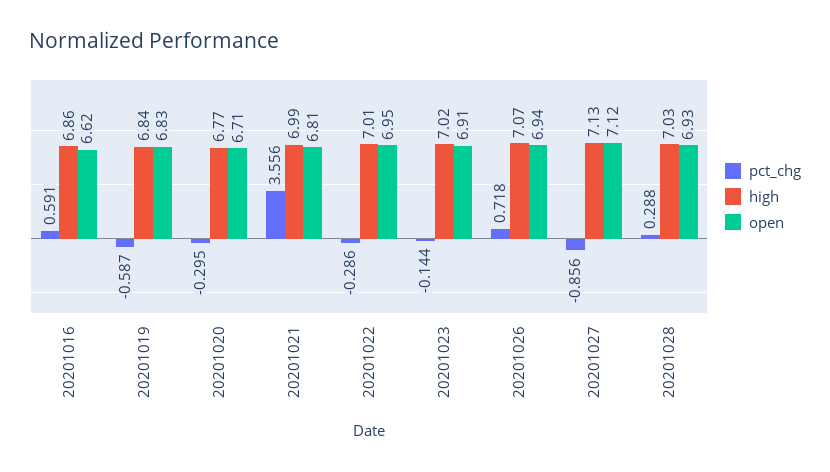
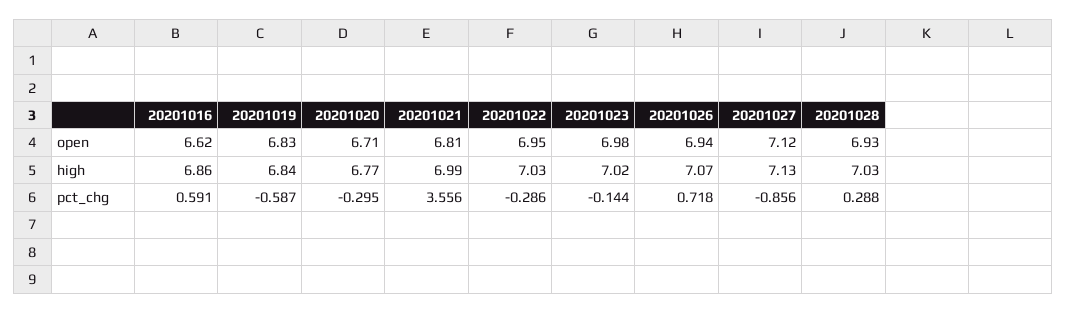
  {
    "pct_chg": {
      "20201016": 0.591,
      "20201019": -0.587,
      "20201020": -0.295,
      "20201021": 3.556,
      "20201022": -0.286,
      "20201023": -0.144,
      "20201026": 0.718,
      "20201027": -0.856,
      "20201028": 0.288
    },
    "high": {
      "20201016": 6.86,
      "20201019": 6.84,
      "20201020": 6.77,
      "20201021": 6.99,
-     "20201022": 7.01,
+     "20201022": 7.03,
      "20201023": 7.02,
      "20201026": 7.07,
      "20201027": 7.13,
      "20201028": 7.03
    },
    "open": {
      "20201016": 6.62,
      "20201019": 6.83,
      "20201020": 6.71,
      "20201021": 6.81,
      "20201022": 6.95,
-     "20201023": 6.91,
+     "20201023": 6.98,
      "20201026": 6.94,
      "20201027": 7.12,
      "20201028": 6.93
    }
  }

